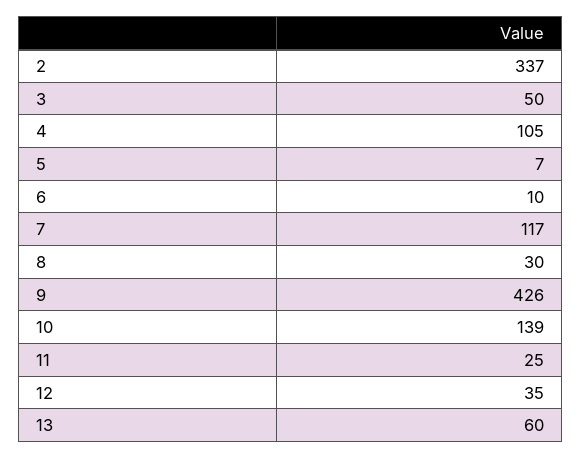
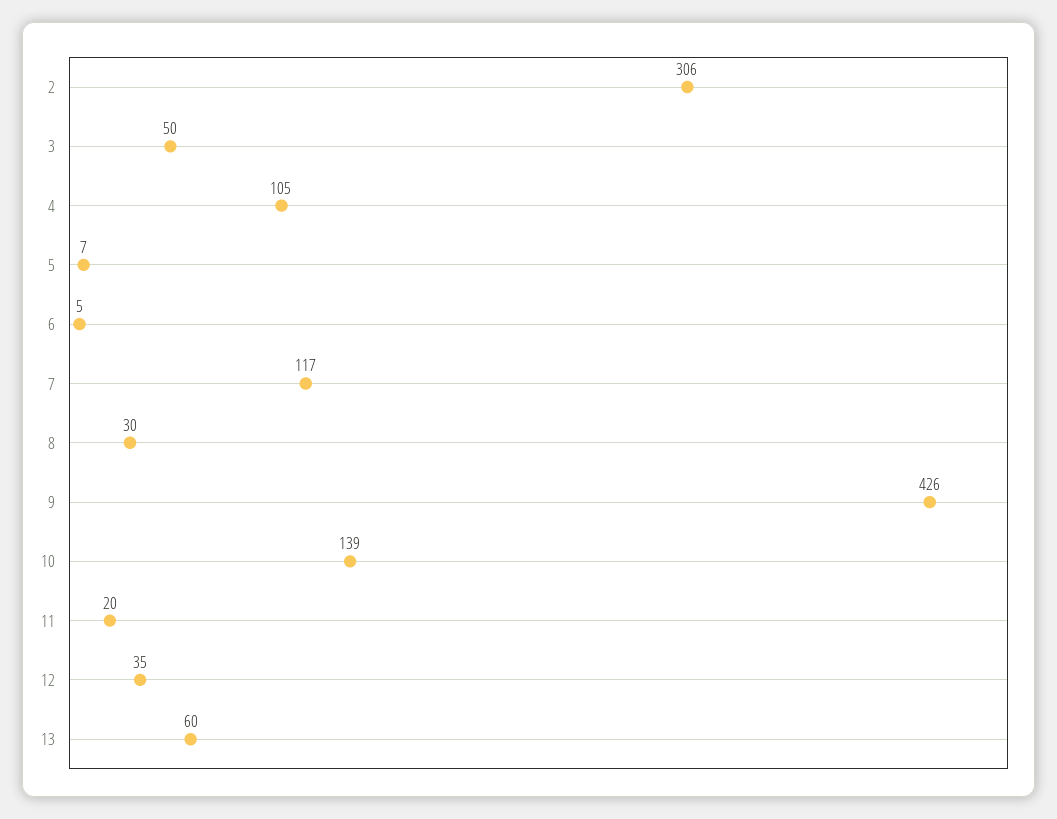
  {
-   "2": 337,
+   "2": 306,
    "3": 50,
    "4": 105,
    "5": 7,
-   "6": 10,
+   "6": 5,
    "7": 117,
    "8": 30,
    "9": 426,
    "10": 139,
-   "11": 25,
+   "11": 20,
    "12": 35,
    "13": 60
  }

